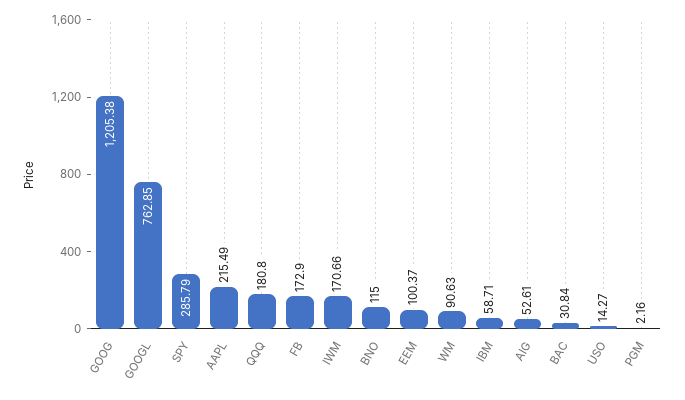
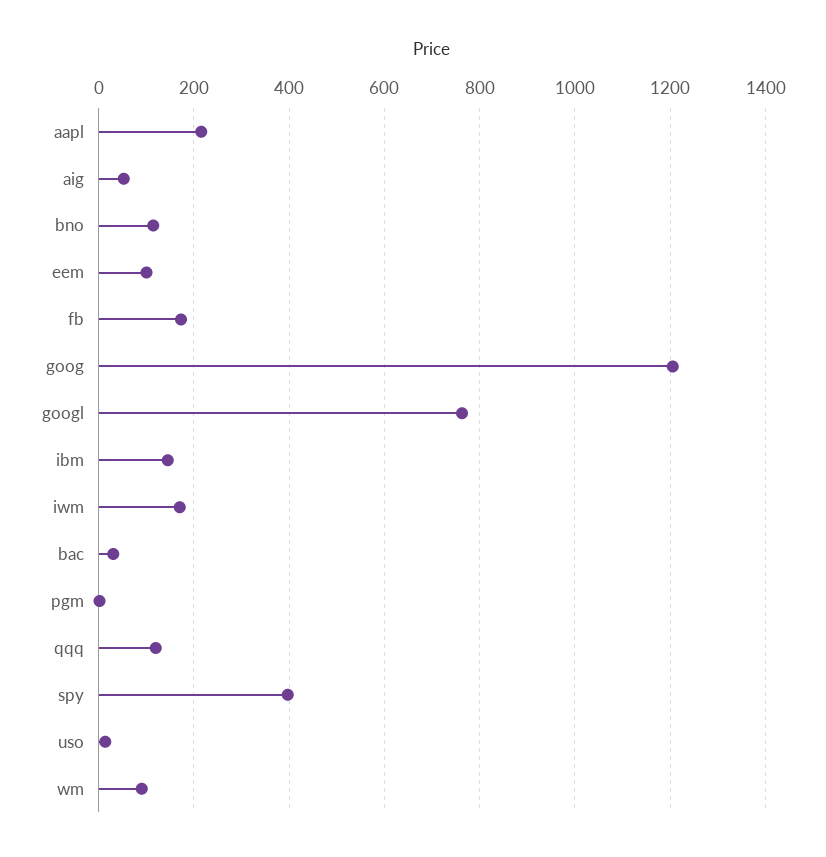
  {
    "GOOG": 1205.38,
    "GOOGL": 762.85,
-   "SPY": 285.79,
+   "SPY": 400,
    "AAPL": 215.49,
-   "QQQ": 180.8,
+   "QQQ": 120,
    "FB": 172.9,
    "IWM": 170.66,
    "BNO": 115,
    "EEM": 100.37,
    "WM": 90.63,
-   "IBM": 58.71,
+   "IBM": 140,
    "AIG": 52.61,
    "BAC": 30.84,
    "USO": 14.27,
    "PGM": 2.16
  }

